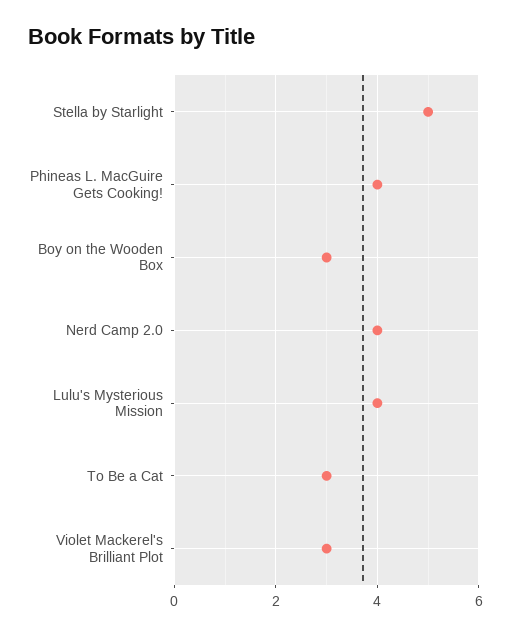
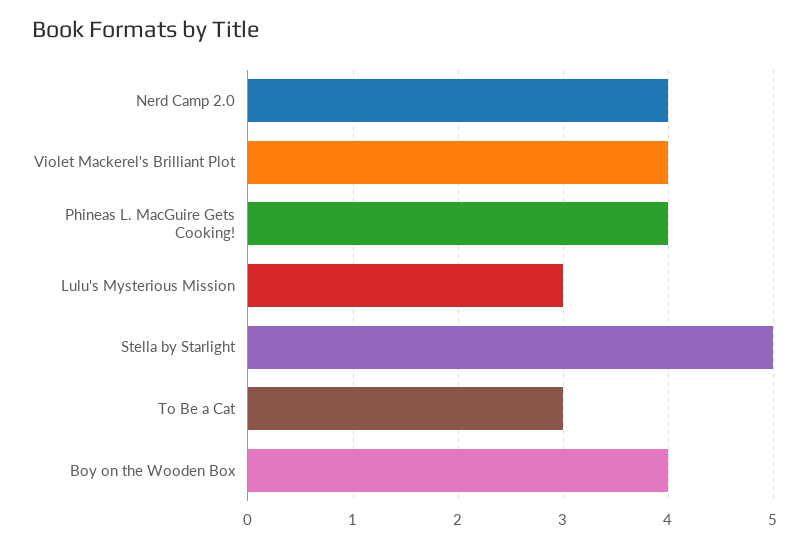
  {
    "Stella by Starlight": 5,
    "Phineas L. MacGuire Gets Cooking!": 4,
-   "Boy on the Wooden Box": 3,
+   "Boy on the Wooden Box": 4,
    "Nerd Camp 2.0": 4,
-   "Lulu's Mysterious Mission": 4,
+   "Lulu's Mysterious Mission": 3,
    "To Be a Cat": 3,
-   "Violet Mackerel's Brilliant Plot": 3
+   "Violet Mackerel's Brilliant Plot": 4
  }

